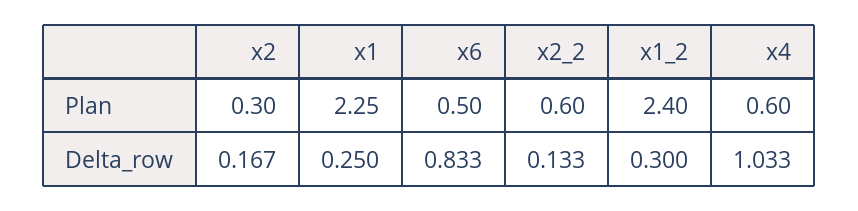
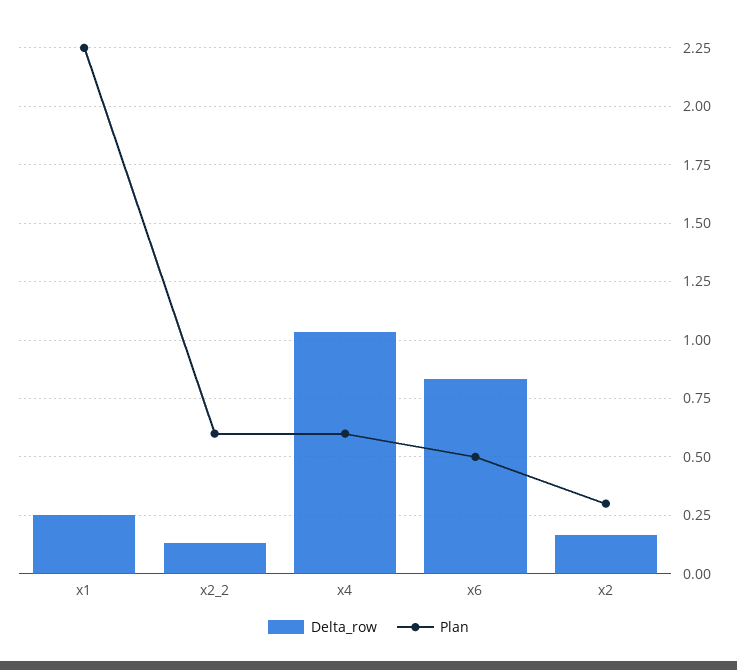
  {
    "Plan": {
      "x2": 0.3,
      "x1": 2.25,
      "x6": 0.5,
      "x2_2": 0.6,
-     "x1_2": 2.4,
      "x4": 0.6
    },
    "Delta_row": {
      "x2": 0.167,
      "x1": 0.25,
      "x6": 0.833,
      "x2_2": 0.133,
-     "x1_2": 0.3,
      "x4": 1.033
    }
  }

